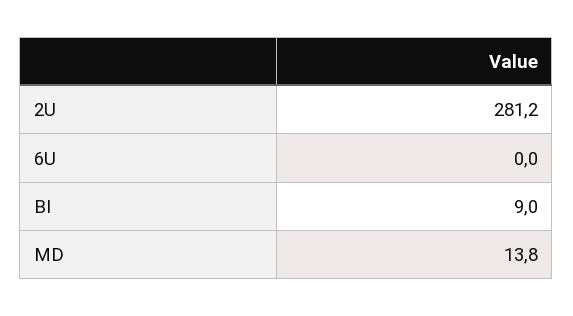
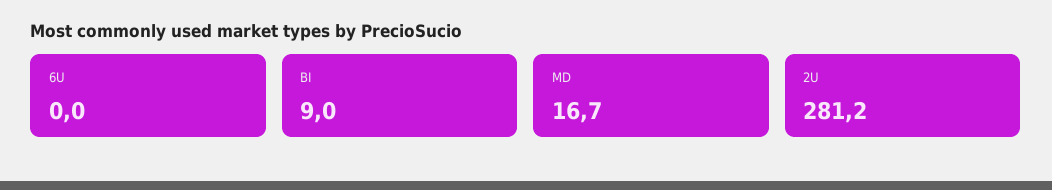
  {
    "2U": 281.2,
    "6U": 0,
    "BI": 9,
-   "MD": 13.8
+   "MD": 16.7
  }

